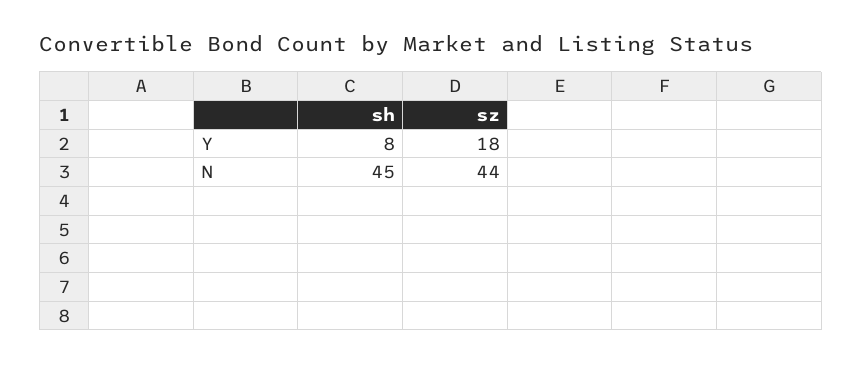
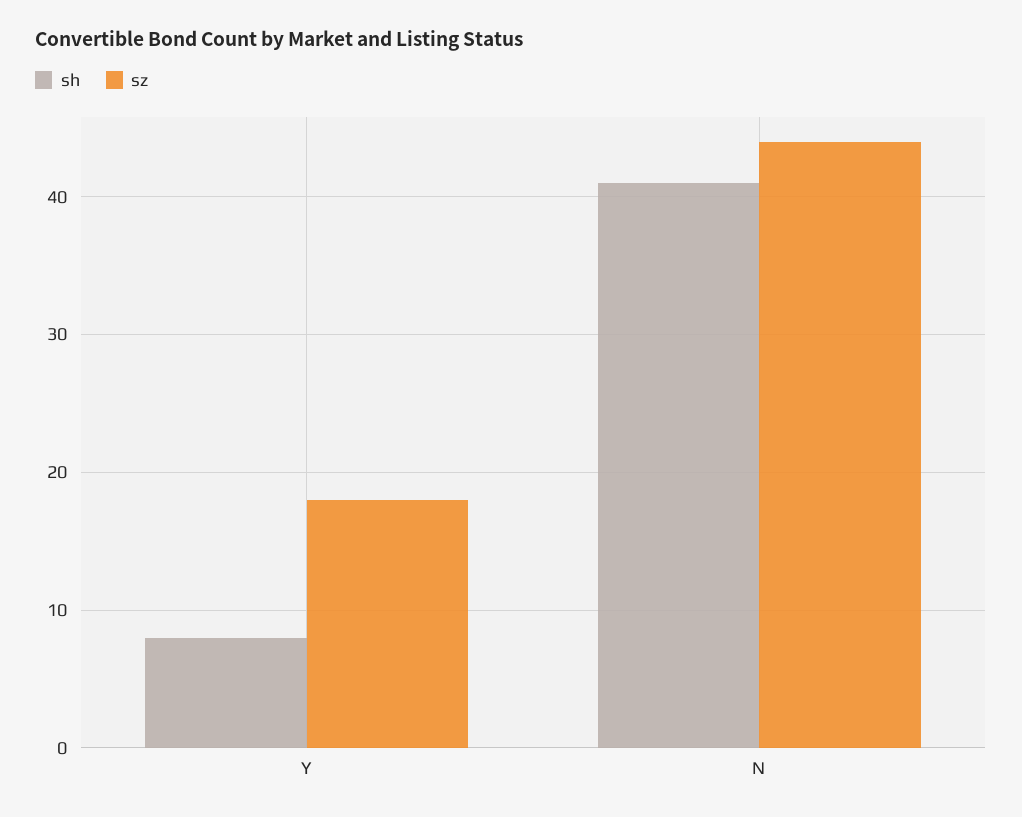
  {
    "sh": {
      "Y": 8,
-     "N": 45
+     "N": 41
    },
    "sz": {
      "Y": 18,
      "N": 44
    }
  }

